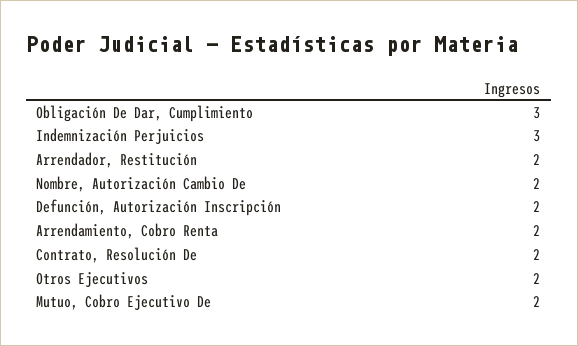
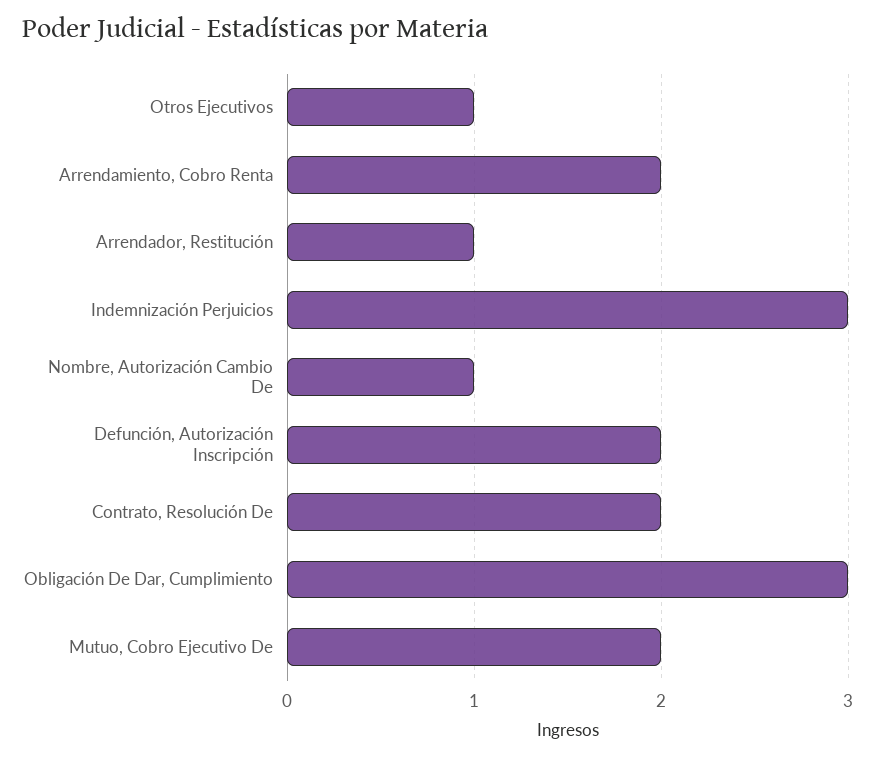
  {
    "Obligación De Dar, Cumplimiento": 3,
    "Indemnización Perjuicios": 3,
-   "Arrendador, Restitución": 2,
+   "Arrendador, Restitución": 1,
-   "Nombre, Autorización Cambio De": 2,
+   "Nombre, Autorización Cambio De": 1,
    "Defunción, Autorización Inscripción": 2,
    "Arrendamiento, Cobro Renta": 2,
    "Contrato, Resolución De": 2,
-   "Otros Ejecutivos": 2,
+   "Otros Ejecutivos": 1,
    "Mutuo, Cobro Ejecutivo De": 2
  }

